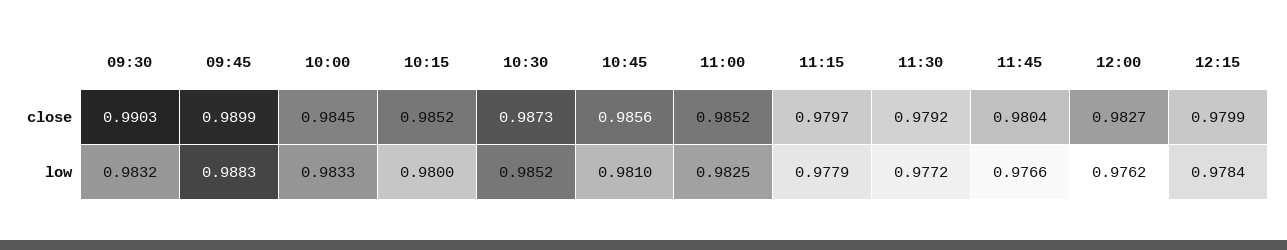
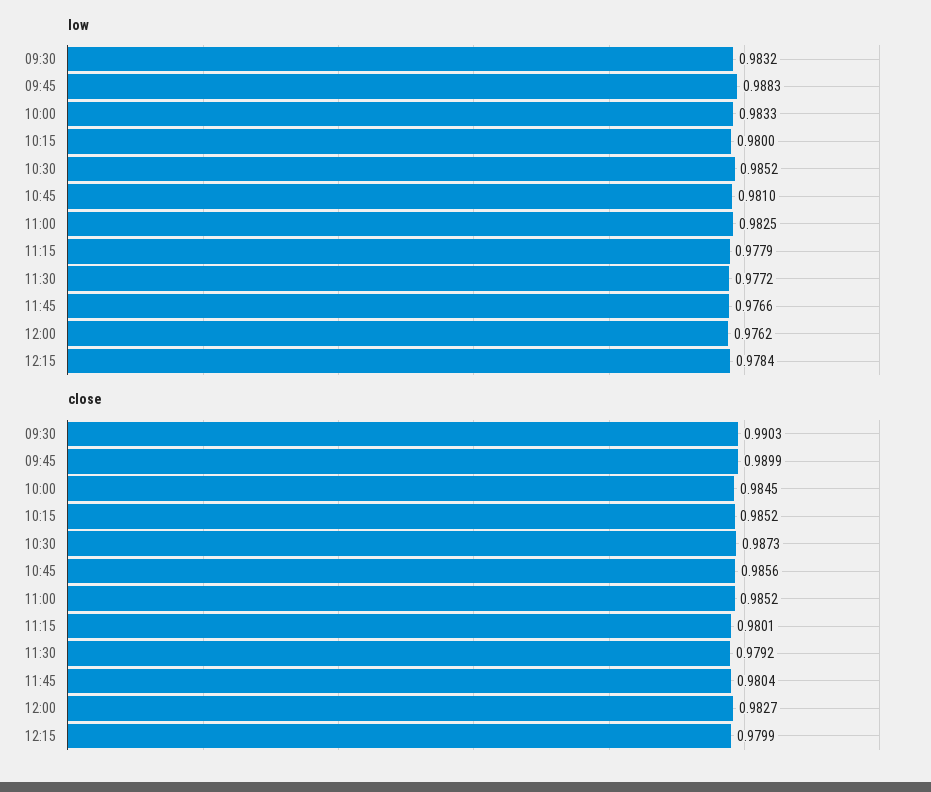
  {
    "close": {
      "09:30": 0.9903,
      "09:45": 0.9899,
      "10:00": 0.9845,
      "10:15": 0.9852,
      "10:30": 0.9873,
      "10:45": 0.9856,
      "11:00": 0.9852,
-     "11:15": 0.9797,
+     "11:15": 0.9801,
      "11:30": 0.9792,
      "11:45": 0.9804,
      "12:00": 0.9827,
      "12:15": 0.9799
    },
    "low": {
      "09:30": 0.9832,
      "09:45": 0.9883,
      "10:00": 0.9833,
      "10:15": 0.98,
      "10:30": 0.9852,
      "10:45": 0.981,
      "11:00": 0.9825,
      "11:15": 0.9779,
      "11:30": 0.9772,
      "11:45": 0.9766,
      "12:00": 0.9762,
      "12:15": 0.9784
    }
  }

